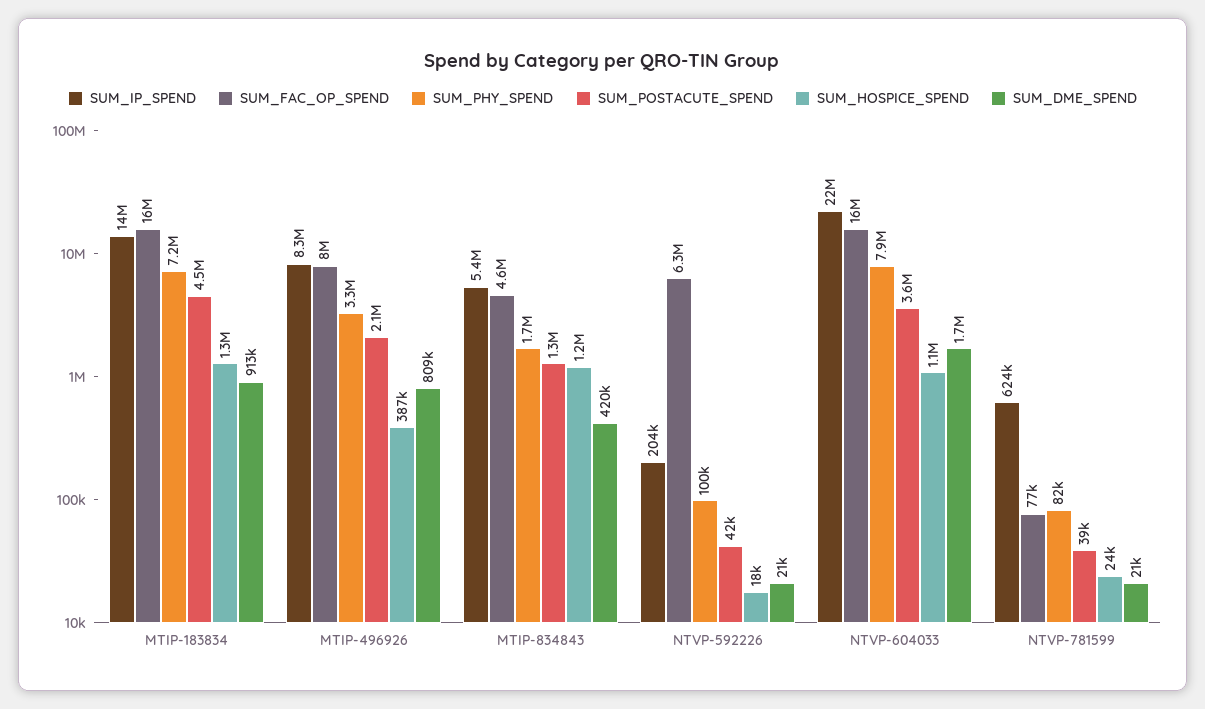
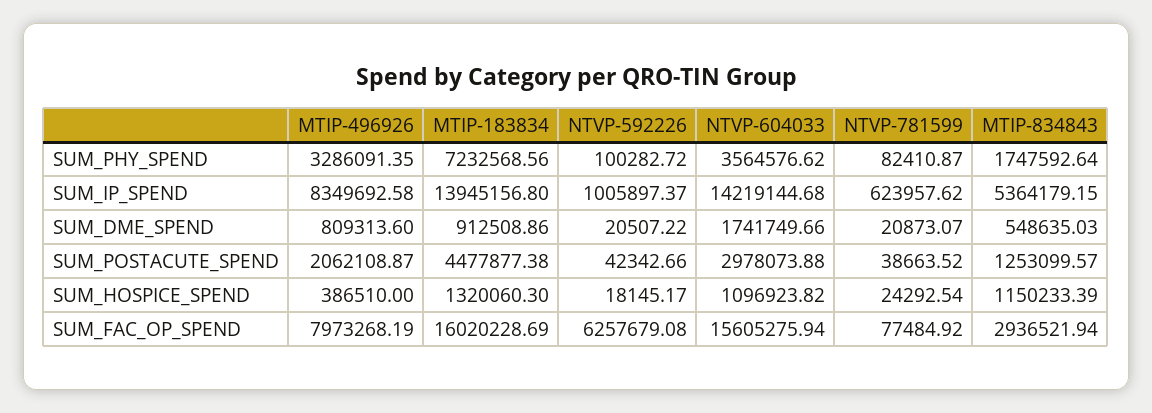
  {
    "SUM_IP_SPEND": {
      "MTIP-183834": 13945156.8,
      "MTIP-496926": 8349692.58,
      "MTIP-834843": 5364179.15,
-     "NTVP-592226": 204000,
+     "NTVP-592226": 1005897.37,
-     "NTVP-604033": 22000000,
+     "NTVP-604033": 14219144.68,
      "NTVP-781599": 623957.62
    },
    "SUM_FAC_OP_SPEND": {
      "MTIP-183834": 16020228.69,
      "MTIP-496926": 7973268.19,
-     "MTIP-834843": 4600000,
+     "MTIP-834843": 2936521.94,
      "NTVP-592226": 6257679.08,
      "NTVP-604033": 15605275.94,
      "NTVP-781599": 77484.92
    },
    "SUM_PHY_SPEND": {
      "MTIP-183834": 7232568.56,
      "MTIP-496926": 3286091.35,
      "MTIP-834843": 1747592.64,
      "NTVP-592226": 100282.72,
-     "NTVP-604033": 7900000,
+     "NTVP-604033": 3564576.62,
      "NTVP-781599": 82410.87
    },
    "SUM_POSTACUTE_SPEND": {
      "MTIP-183834": 4477877.38,
      "MTIP-496926": 2062108.87,
      "MTIP-834843": 1253099.57,
      "NTVP-592226": 42342.66,
-     "NTVP-604033": 3600000,
+     "NTVP-604033": 2978073.88,
      "NTVP-781599": 38663.52
    },
    "SUM_HOSPICE_SPEND": {
      "MTIP-183834": 1320060.3,
      "MTIP-496926": 386510,
      "MTIP-834843": 1150233.39,
      "NTVP-592226": 18145.17,
      "NTVP-604033": 1096923.82,
      "NTVP-781599": 24292.54
    },
    "SUM_DME_SPEND": {
      "MTIP-183834": 912508.86,
      "MTIP-496926": 809313.6,
-     "MTIP-834843": 420000,
+     "MTIP-834843": 548635.03,
      "NTVP-592226": 20507.22,
      "NTVP-604033": 1741749.66,
      "NTVP-781599": 20873.07
    }
  }

